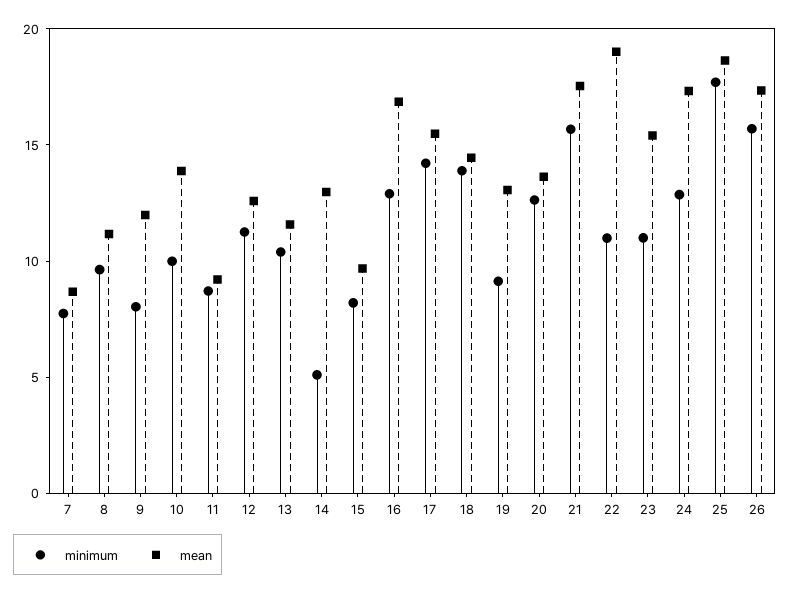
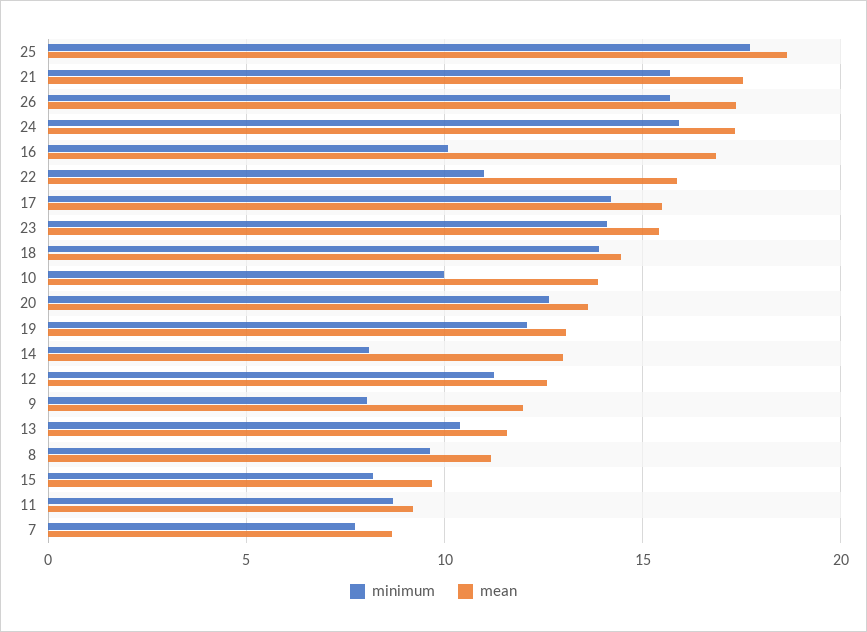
  {
    "minimum": {
      "7": 7.5,
      "8": 9.5,
      "9": 8,
      "10": 10,
      "11": 8.5,
      "12": 11.5,
      "13": 10.5,
-     "14": 5,
+     "14": 8,
      "15": 8,
-     "16": 13,
+     "16": 10,
      "17": 14,
      "18": 14,
-     "19": 9,
+     "19": 12,
      "20": 12.5,
      "21": 15.5,
      "22": 11,
-     "23": 11,
+     "23": 14,
-     "24": 13,
+     "24": 16,
      "25": 17.5,
      "26": 15.5
    },
    "mean": {
      "7": 8.5,
      "8": 11,
      "9": 12,
      "10": 14,
      "11": 9,
      "12": 12.5,
      "13": 11.5,
      "14": 13,
      "15": 9.5,
      "16": 17,
      "17": 15.5,
      "18": 14.5,
      "19": 13,
      "20": 13.5,
      "21": 17.5,
-     "22": 19,
+     "22": 16,
      "23": 15.5,
      "24": 17.5,
      "25": 18.5,
      "26": 17.5
    }
  }

